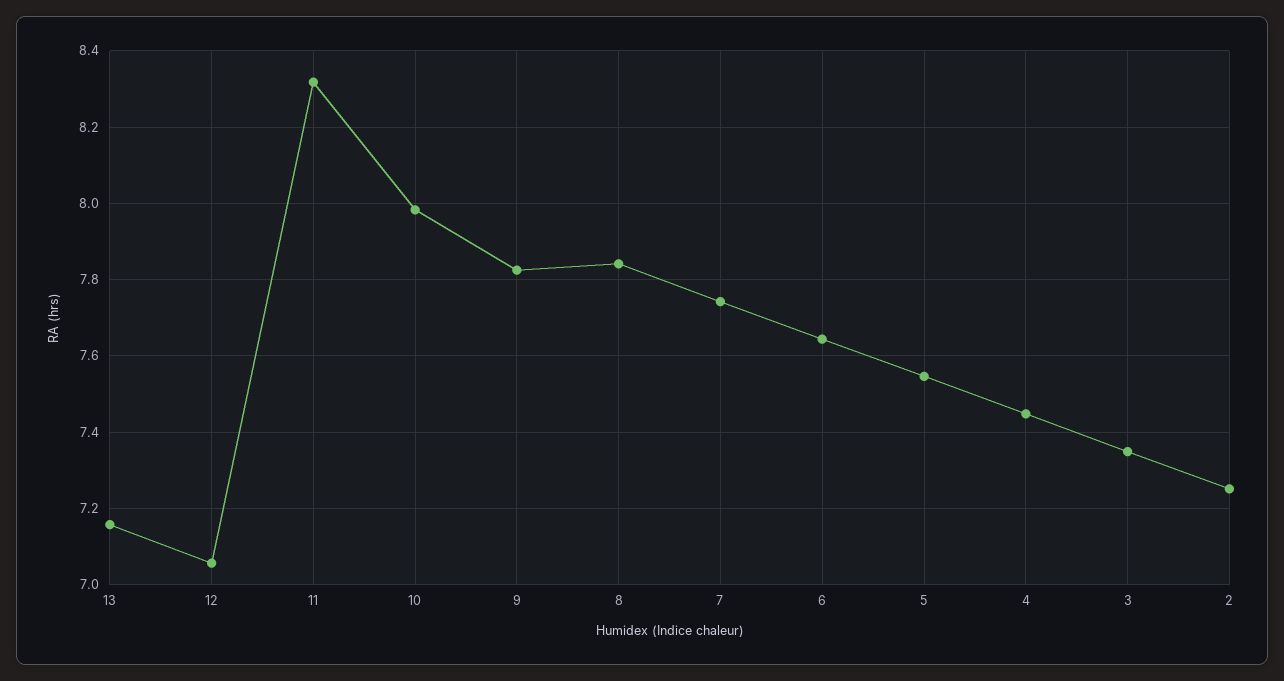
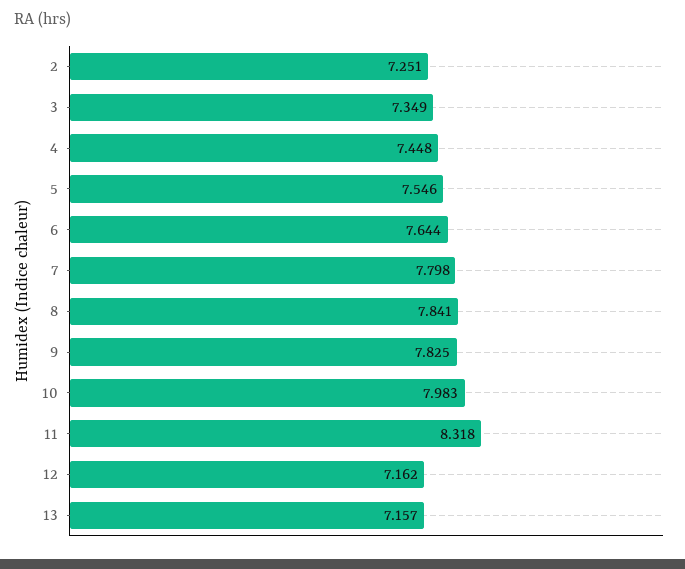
  {
    "13": 7.157,
-   "12": 7.06,
+   "12": 7.162,
    "11": 8.318,
    "10": 7.983,
    "9": 7.825,
    "8": 7.841,
-   "7": 7.74,
+   "7": 7.798,
    "6": 7.644,
    "5": 7.546,
    "4": 7.448,
    "3": 7.349,
    "2": 7.251
  }

